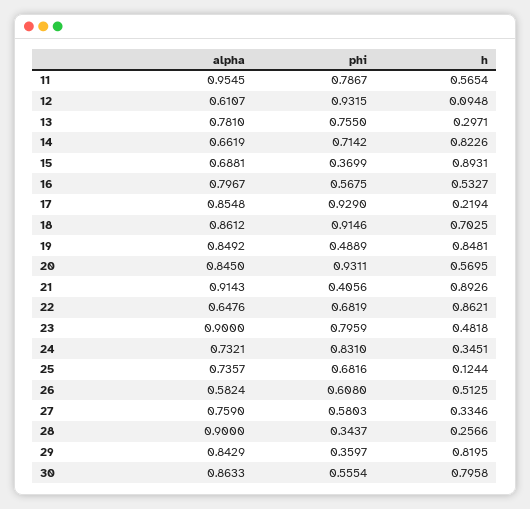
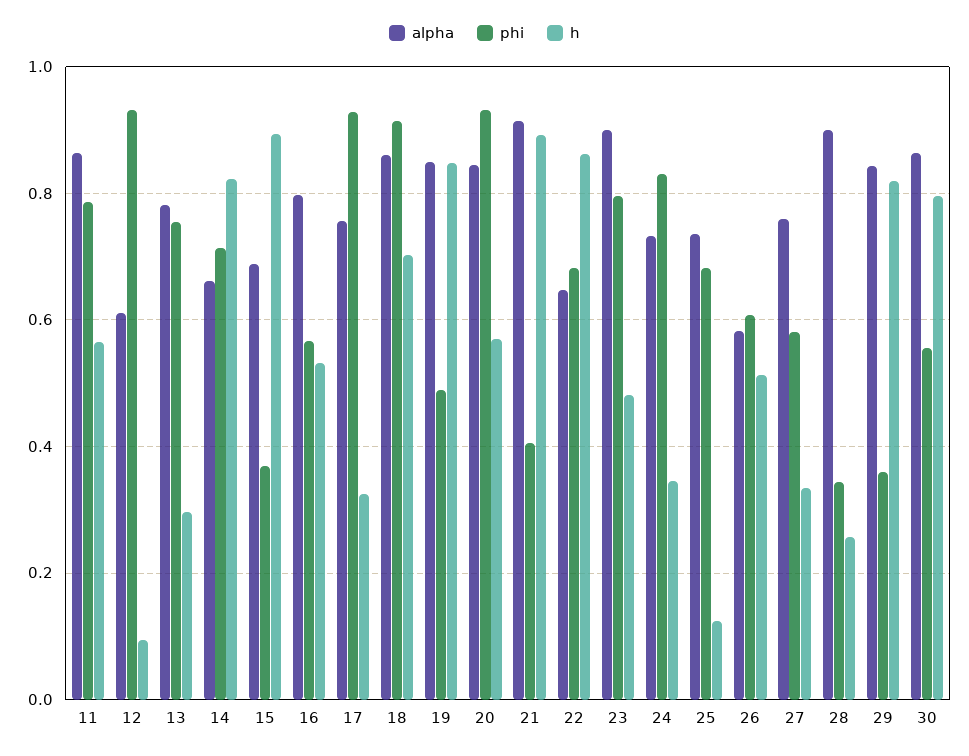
  {
    "alpha": {
-     "11": 0.9545,
+     "11": 0.86,
      "12": 0.6107,
      "13": 0.781,
      "14": 0.6619,
      "15": 0.6881,
      "16": 0.7967,
-     "17": 0.8548,
+     "17": 0.76,
      "18": 0.8612,
      "19": 0.8492,
      "20": 0.845,
      "21": 0.9143,
      "22": 0.6476,
      "23": 0.9,
      "24": 0.7321,
      "25": 0.7357,
      "26": 0.5824,
      "27": 0.759,
      "28": 0.9,
      "29": 0.8429,
      "30": 0.8633
    },
    "phi": {
      "11": 0.7867,
      "12": 0.9315,
      "13": 0.755,
      "14": 0.7142,
      "15": 0.3699,
      "16": 0.5675,
      "17": 0.929,
      "18": 0.9146,
      "19": 0.4889,
      "20": 0.9311,
      "21": 0.4056,
      "22": 0.6819,
      "23": 0.7959,
      "24": 0.831,
      "25": 0.6816,
      "26": 0.608,
      "27": 0.5803,
      "28": 0.3437,
      "29": 0.3597,
      "30": 0.5554
    },
    "h": {
      "11": 0.5654,
      "12": 0.0948,
      "13": 0.2971,
      "14": 0.8226,
      "15": 0.8931,
      "16": 0.5327,
-     "17": 0.2194,
+     "17": 0.32,
      "18": 0.7025,
      "19": 0.8481,
      "20": 0.5695,
      "21": 0.8926,
      "22": 0.8621,
      "23": 0.4818,
      "24": 0.3451,
      "25": 0.1244,
      "26": 0.5125,
      "27": 0.3346,
      "28": 0.2566,
      "29": 0.8195,
      "30": 0.7958
    }
  }

